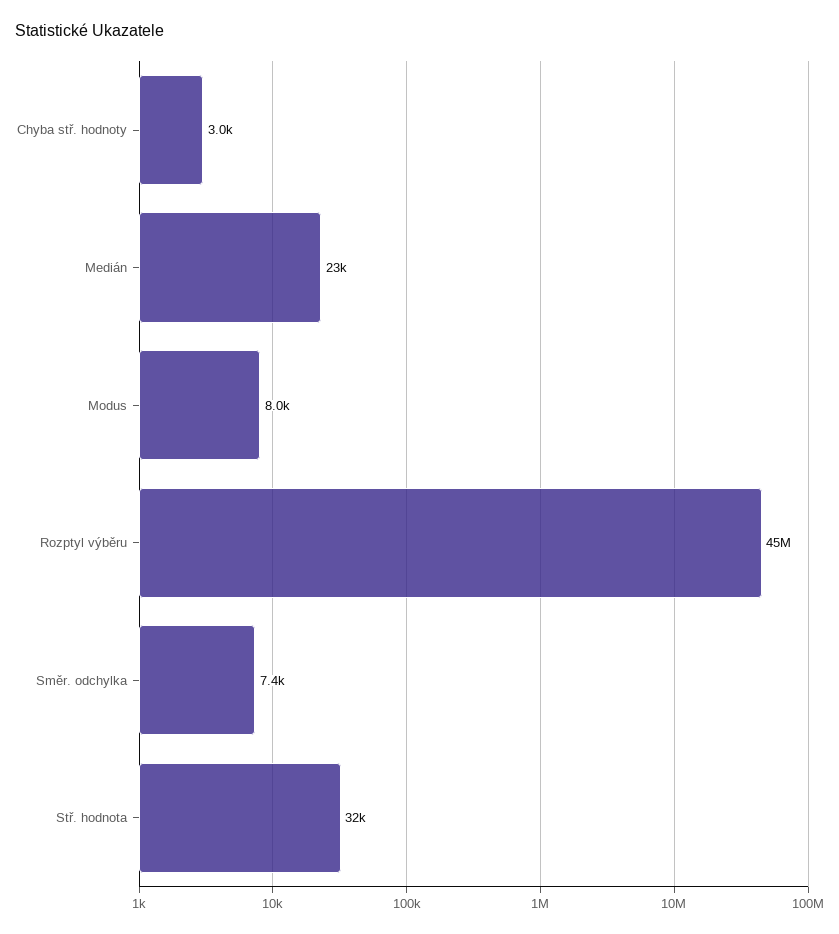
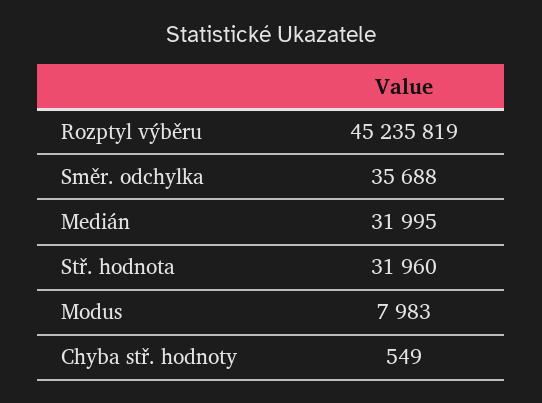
  {
-   "Chyba stř. hodnoty": 3000,
+   "Chyba stř. hodnoty": 549,
-   "Medián": 23000,
+   "Medián": 31995,
    "Modus": 7983,
    "Rozptyl výběru": 45235819,
-   "Směr. odchylka": 7400,
+   "Směr. odchylka": 35688,
    "Stř. hodnota": 31960
  }

